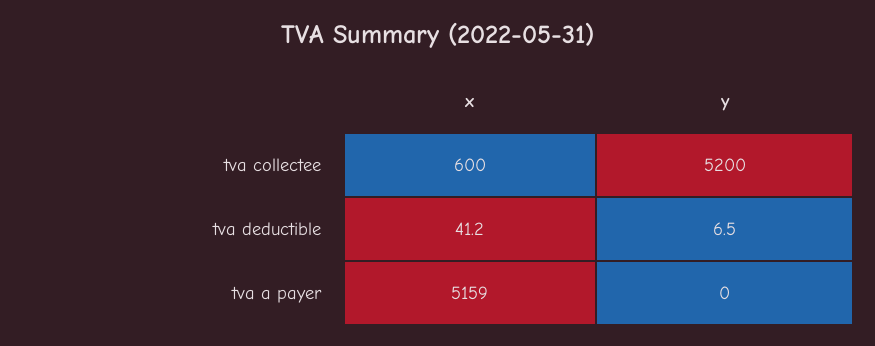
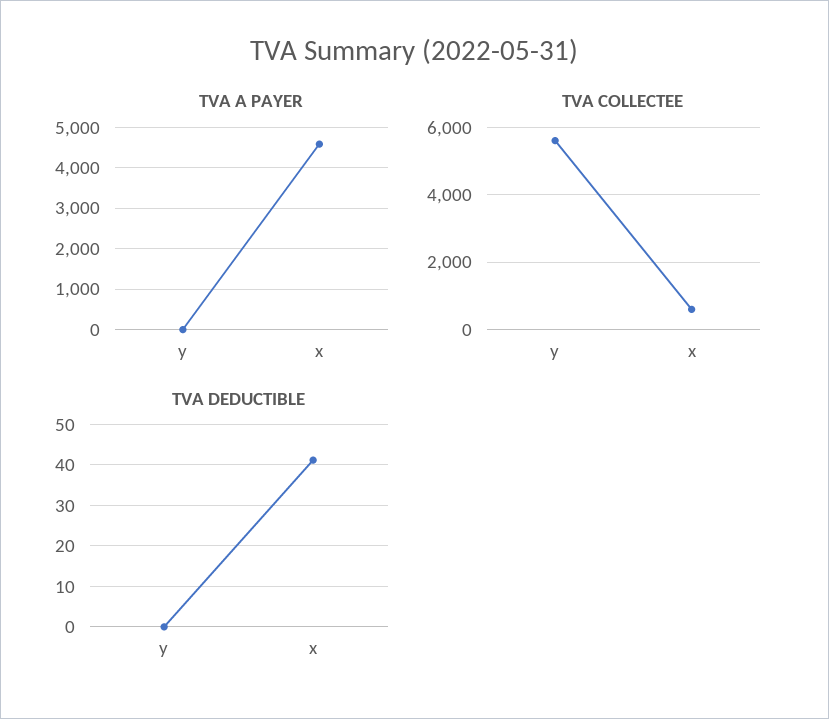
  {
    "tva collectee": {
      "x": 600,
-     "y": 5200
+     "y": 5600
    },
    "tva deductible": {
      "x": 41.2,
-     "y": 6.5
+     "y": 0
    },
    "tva a payer": {
-     "x": 5159,
+     "x": 4600,
      "y": 0
    }
  }

